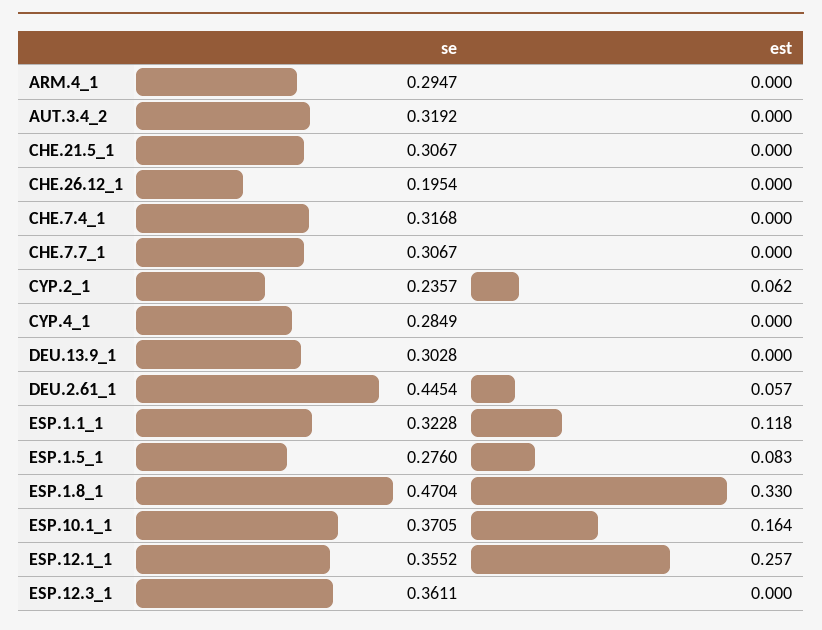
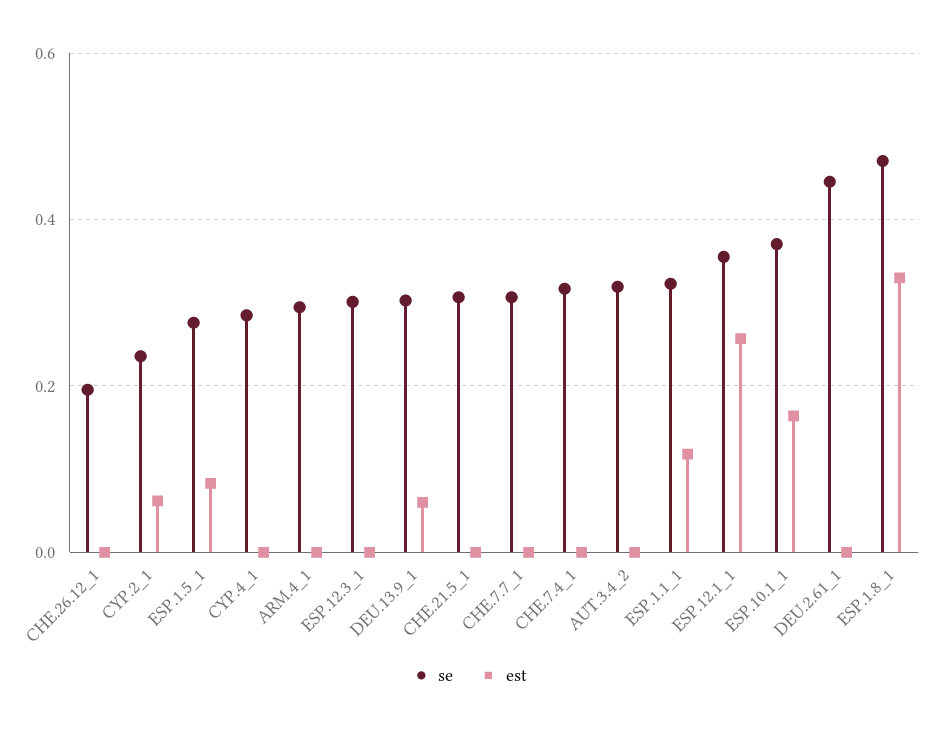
  {
    "se": {
      "ARM.4_1": 0.2947,
      "AUT.3.4_2": 0.3192,
      "CHE.21.5_1": 0.3067,
      "CHE.26.12_1": 0.1954,
      "CHE.7.4_1": 0.3168,
      "CHE.7.7_1": 0.3067,
      "CYP.2_1": 0.2357,
      "CYP.4_1": 0.2849,
      "DEU.13.9_1": 0.3028,
      "DEU.2.61_1": 0.4454,
      "ESP.1.1_1": 0.3228,
      "ESP.1.5_1": 0.276,
      "ESP.1.8_1": 0.4704,
      "ESP.10.1_1": 0.3705,
      "ESP.12.1_1": 0.3552,
-     "ESP.12.3_1": 0.3611
+     "ESP.12.3_1": 0.3
    },
    "est": {
      "ARM.4_1": 0,
      "AUT.3.4_2": 0,
      "CHE.21.5_1": 0,
      "CHE.26.12_1": 0,
      "CHE.7.4_1": 0,
      "CHE.7.7_1": 0,
      "CYP.2_1": 0.062,
      "CYP.4_1": 0,
-     "DEU.13.9_1": 0,
+     "DEU.13.9_1": 0.06,
-     "DEU.2.61_1": 0.057,
+     "DEU.2.61_1": 0,
      "ESP.1.1_1": 0.118,
      "ESP.1.5_1": 0.083,
      "ESP.1.8_1": 0.33,
      "ESP.10.1_1": 0.164,
      "ESP.12.1_1": 0.257,
      "ESP.12.3_1": 0
    }
  }

